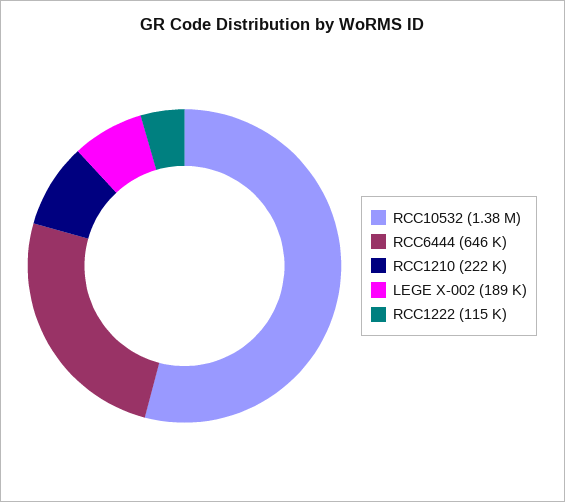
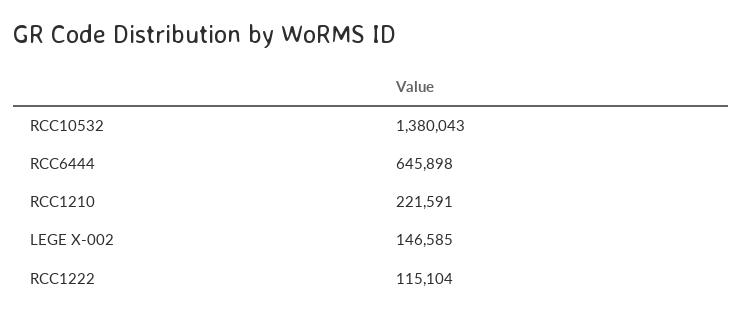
  {
    "RCC10532": 1380043,
    "RCC6444": 645898,
    "RCC1210": 221591,
-   "LEGE X-002": 189000,
+   "LEGE X-002": 146585,
    "RCC1222": 115104
  }

